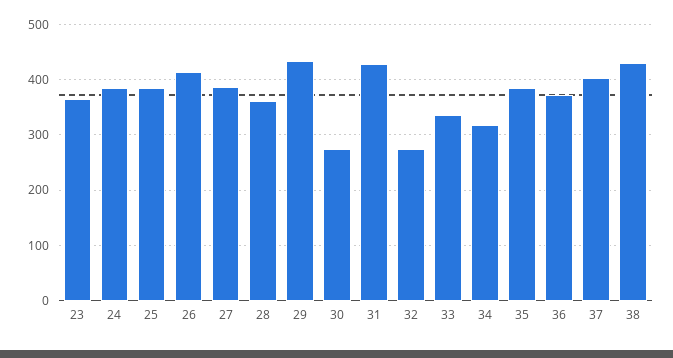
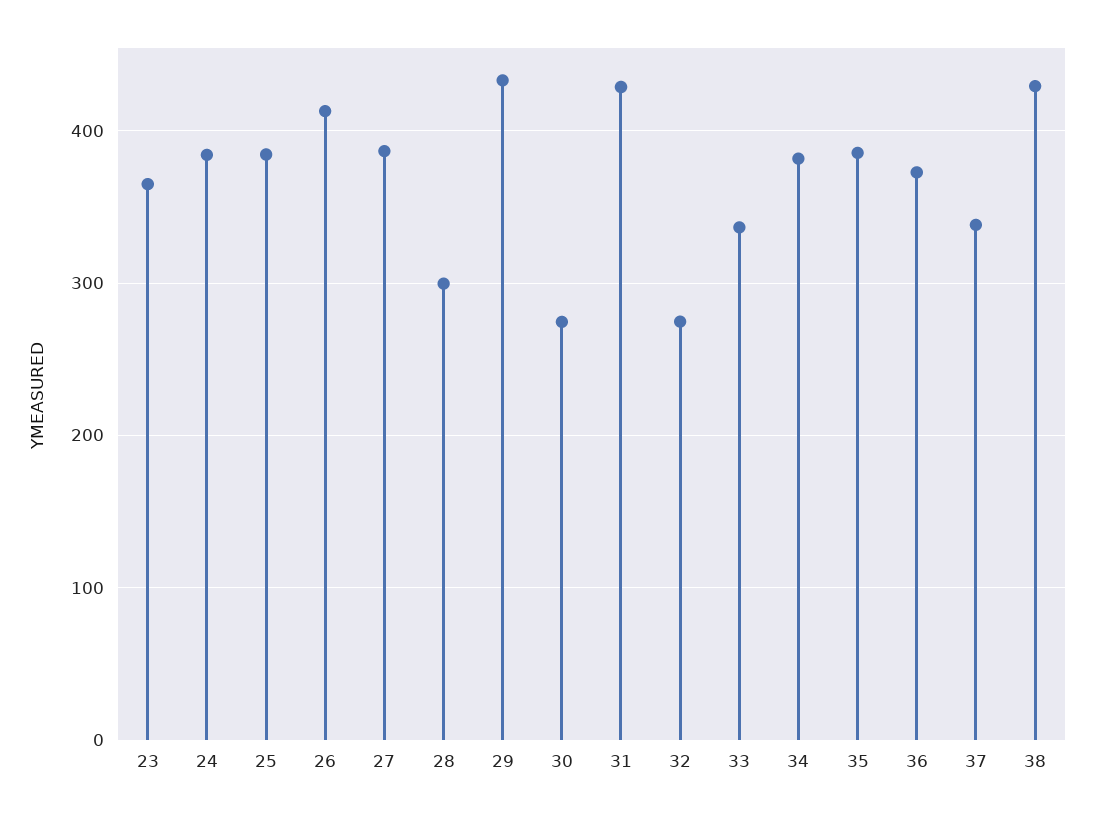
  {
    "23": 370,
    "24": 380,
    "25": 380,
    "26": 410,
    "27": 390,
-   "28": 360,
+   "28": 300,
    "29": 430,
    "30": 270,
    "31": 430,
    "32": 270,
    "33": 340,
-   "34": 320,
+   "34": 380,
    "35": 390,
    "36": 370,
-   "37": 400,
+   "37": 340,
    "38": 430
  }

